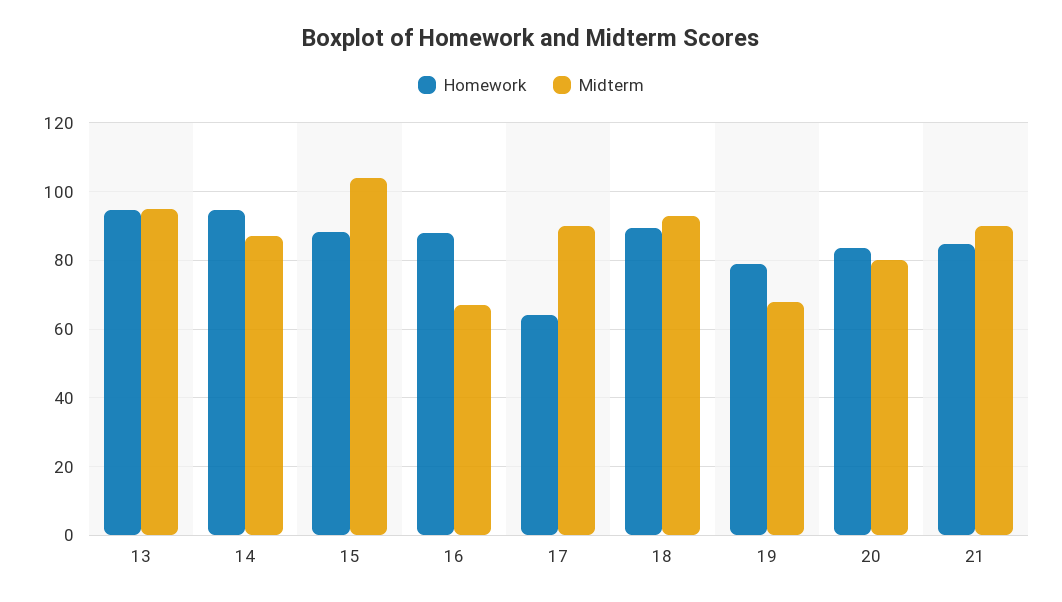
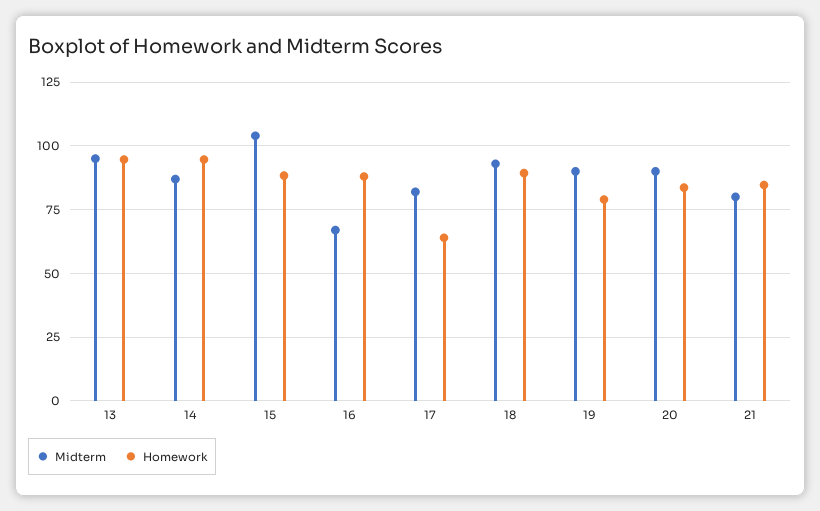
  {
    "Homework": {
      "13": 94,
      "14": 94,
      "15": 88,
      "16": 88,
      "17": 64,
      "18": 90,
      "19": 80,
      "20": 84,
      "21": 84
    },
    "Midterm": {
      "13": 96,
      "14": 88,
      "15": 104,
      "16": 68,
-     "17": 90,
+     "17": 82.5,
      "18": 94,
-     "19": 68,
+     "19": 90,
-     "20": 80,
+     "20": 90,
-     "21": 90
+     "21": 80
    }
  }

